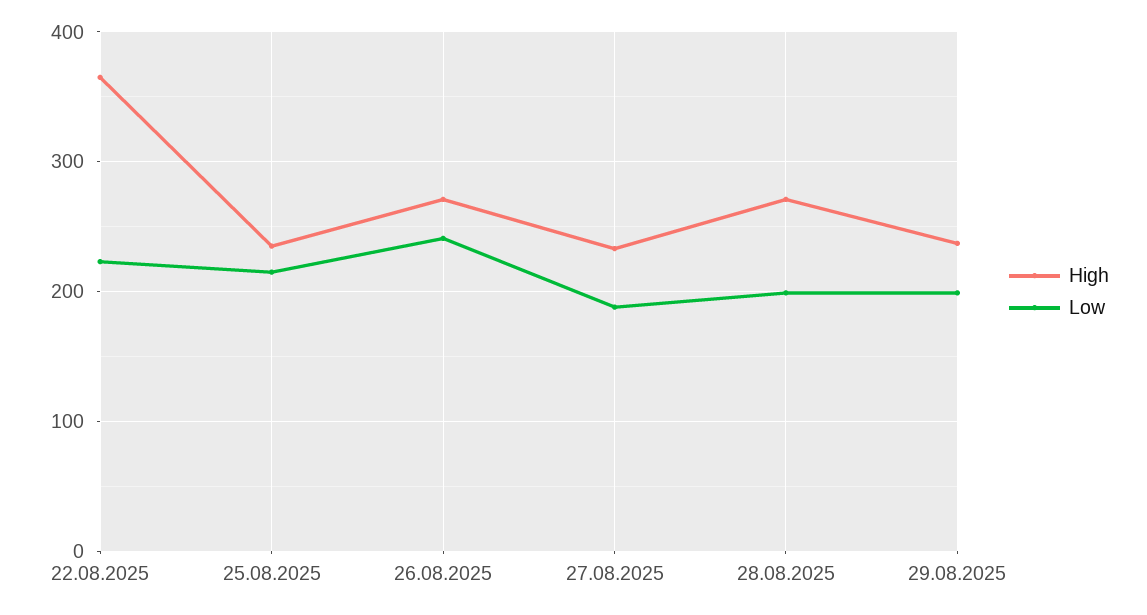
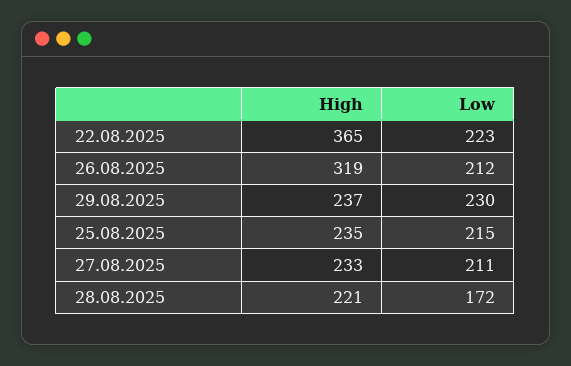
  {
    "High": {
      "22.08.2025": 365,
      "25.08.2025": 235,
-     "26.08.2025": 270,
+     "26.08.2025": 319,
      "27.08.2025": 233,
-     "28.08.2025": 270,
+     "28.08.2025": 221,
      "29.08.2025": 237
    },
    "Low": {
      "22.08.2025": 223,
      "25.08.2025": 215,
-     "26.08.2025": 240,
+     "26.08.2025": 212,
-     "27.08.2025": 190,
+     "27.08.2025": 211,
-     "28.08.2025": 200,
+     "28.08.2025": 172,
-     "29.08.2025": 200
+     "29.08.2025": 230
    }
  }

